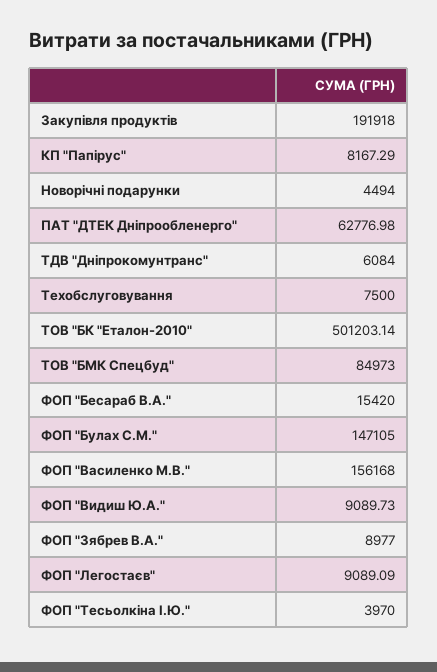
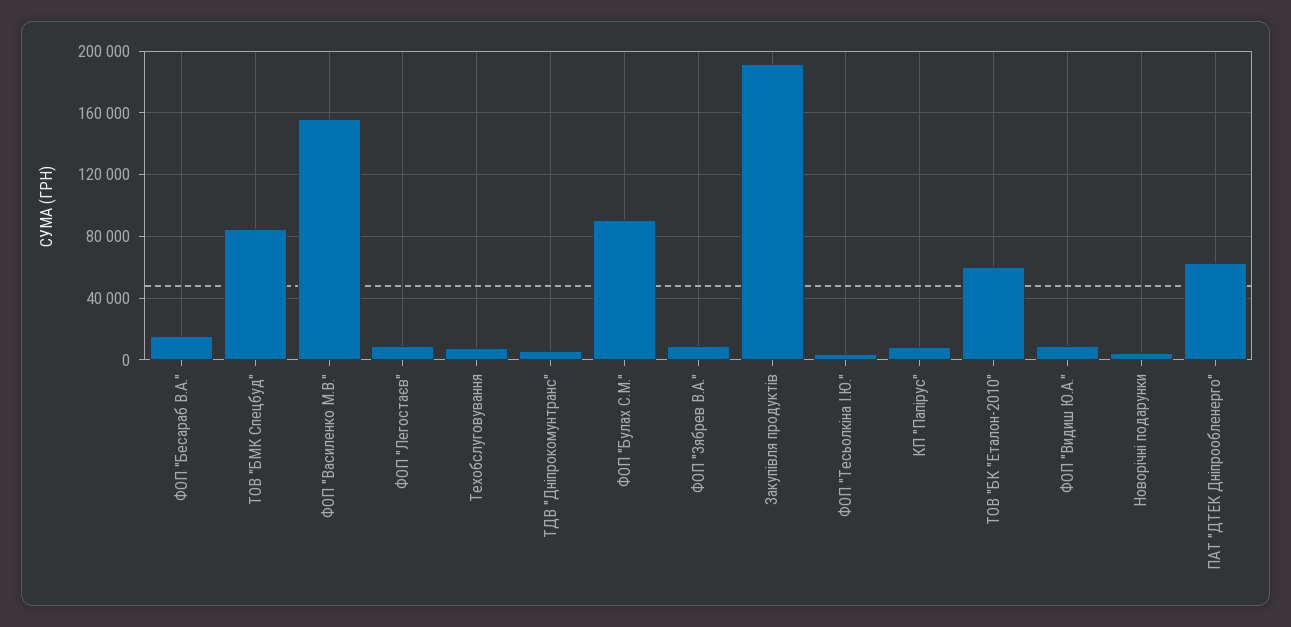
  {
    "Закупівля продуктів": 191918,
    "КП \"Папірус\"": 8167.29,
    "Новорічні подарунки": 4494,
    "ПАТ \"ДТЕК Дніпрообленерго\"": 62776.98,
    "ТДВ \"Дніпрокомунтранс\"": 6084,
    "Техобслуговування": 7500,
-   "ТОВ \"БК \"Еталон-2010\"": 501203.14,
+   "ТОВ \"БК \"Еталон-2010\"": 60000,
    "ТОВ \"БМК Спецбуд\"": 84973,
    "ФОП \"Бесараб В.А.\"": 15420,
-   "ФОП \"Булах С.М.\"": 147105,
+   "ФОП \"Булах С.М.\"": 90000,
    "ФОП \"Василенко М.В.\"": 156168,
    "ФОП \"Видиш Ю.А.\"": 9089.73,
    "ФОП \"Зябрев В.А.\"": 8977,
    "ФОП \"Легостаєв\"": 9089.09,
    "ФОП \"Тесьолкіна І.Ю.\"": 3970
  }

